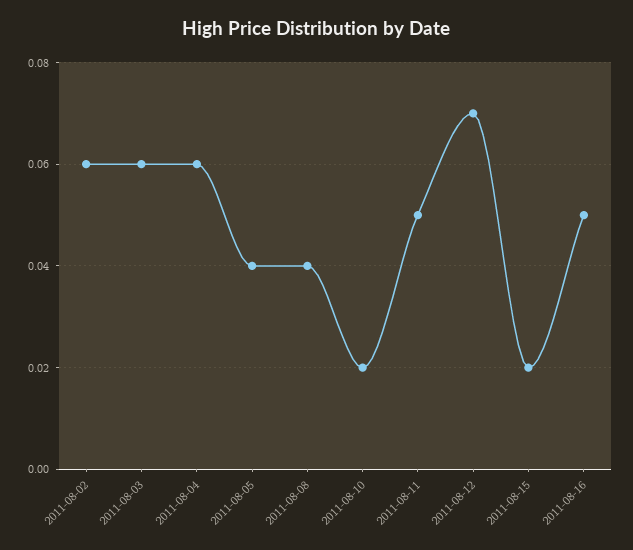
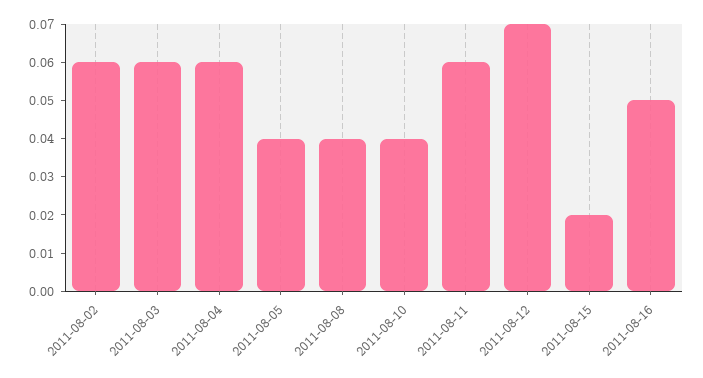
  {
    "2011-08-02": 0.06,
    "2011-08-03": 0.06,
    "2011-08-04": 0.06,
    "2011-08-05": 0.04,
    "2011-08-08": 0.04,
-   "2011-08-10": 0.02,
+   "2011-08-10": 0.04,
-   "2011-08-11": 0.05,
+   "2011-08-11": 0.06,
    "2011-08-12": 0.07,
    "2011-08-15": 0.02,
    "2011-08-16": 0.05
  }

